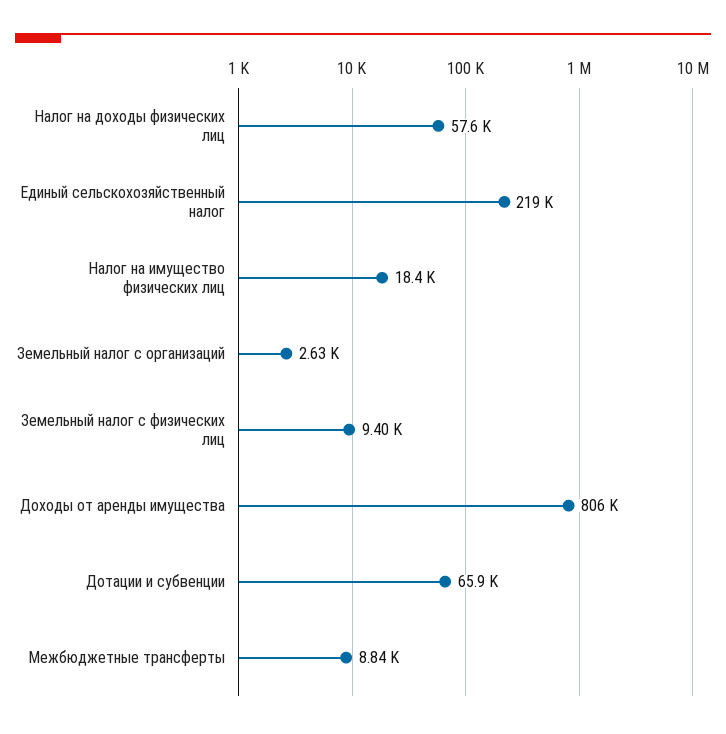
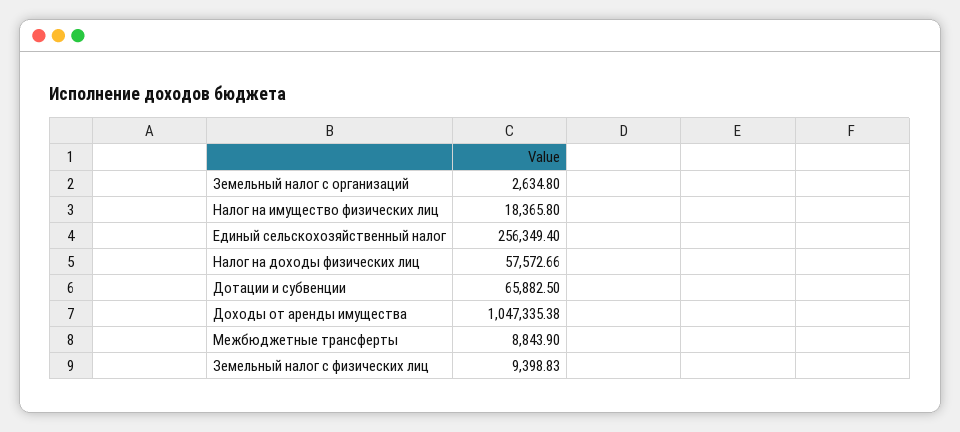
  {
    "Налог на доходы физических лиц": 57572.66,
-   "Единый сельскохозяйственный налог": 219000,
+   "Единый сельскохозяйственный налог": 256349.4,
    "Налог на имущество физических лиц": 18365.8,
    "Земельный налог с организаций": 2634.8,
    "Земельный налог с физических лиц": 9398.83,
-   "Доходы от аренды имущества": 806000,
+   "Доходы от аренды имущества": 1047335.38,
    "Дотации и субвенции": 65882.5,
    "Межбюджетные трансферты": 8843.9
  }

